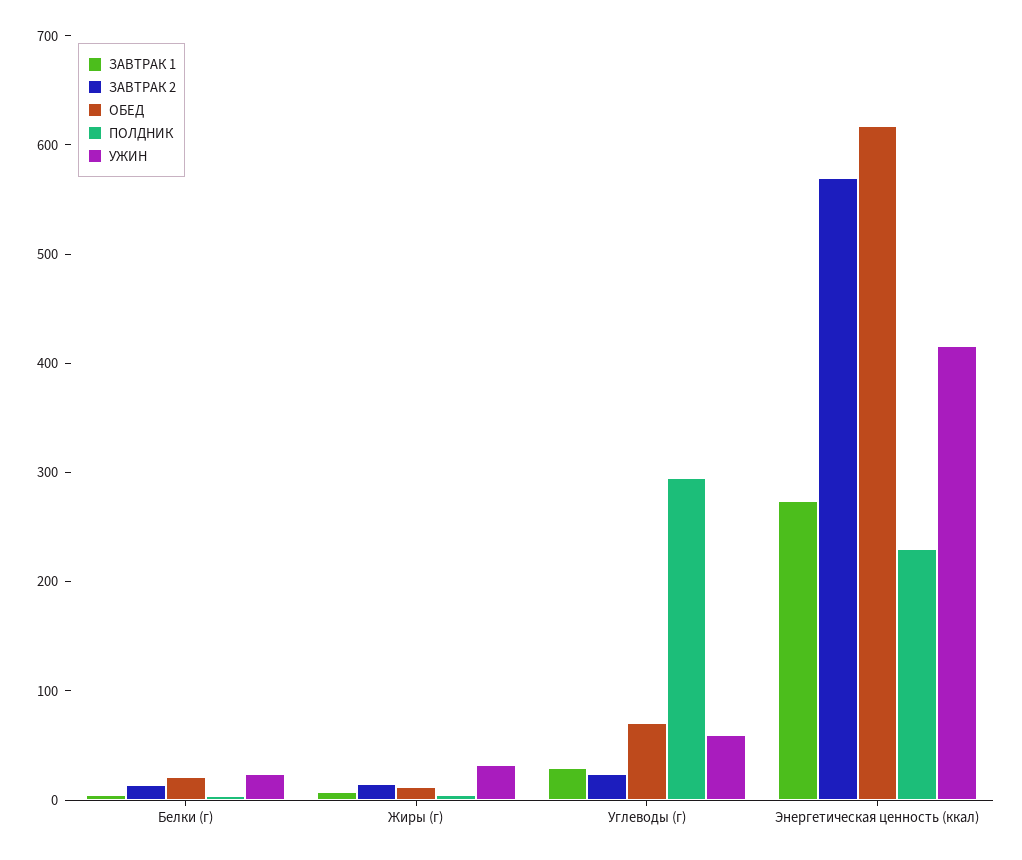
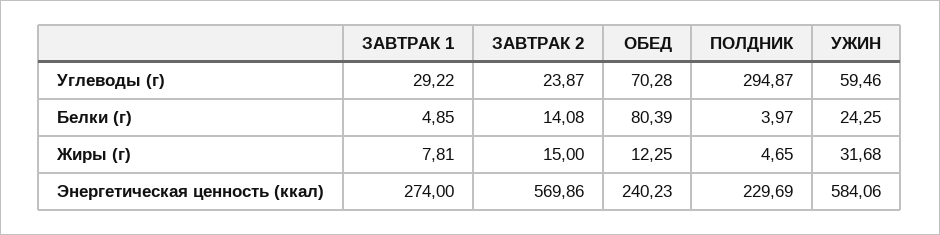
  {
    "ЗАВТРАК 1": {
      "Белки (г)": 4.85,
      "Жиры (г)": 7.81,
      "Углеводы (г)": 29.22,
      "Энергетическая ценность (ккал)": 274
    },
    "ЗАВТРАК 2": {
      "Белки (г)": 14.08,
      "Жиры (г)": 15,
      "Углеводы (г)": 23.87,
      "Энергетическая ценность (ккал)": 569.86
    },
    "ОБЕД": {
-     "Белки (г)": 20,
+     "Белки (г)": 80.39,
      "Жиры (г)": 12.25,
      "Углеводы (г)": 70.28,
-     "Энергетическая ценность (ккал)": 620
+     "Энергетическая ценность (ккал)": 240.23
    },
    "ПОЛДНИК": {
      "Белки (г)": 3.97,
      "Жиры (г)": 4.65,
      "Углеводы (г)": 294.87,
      "Энергетическая ценность (ккал)": 229.69
    },
    "УЖИН": {
      "Белки (г)": 24.25,
      "Жиры (г)": 31.68,
      "Углеводы (г)": 59.46,
-     "Энергетическая ценность (ккал)": 420
+     "Энергетическая ценность (ккал)": 584.06
    }
  }

